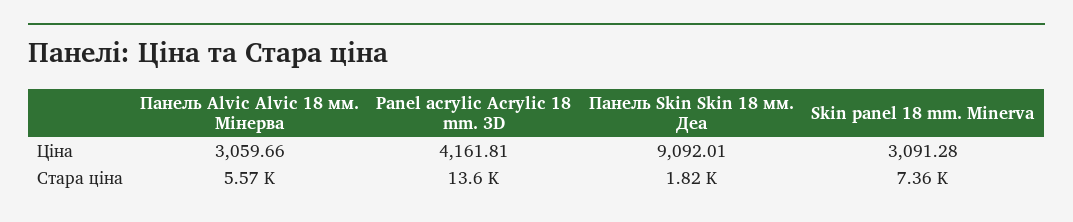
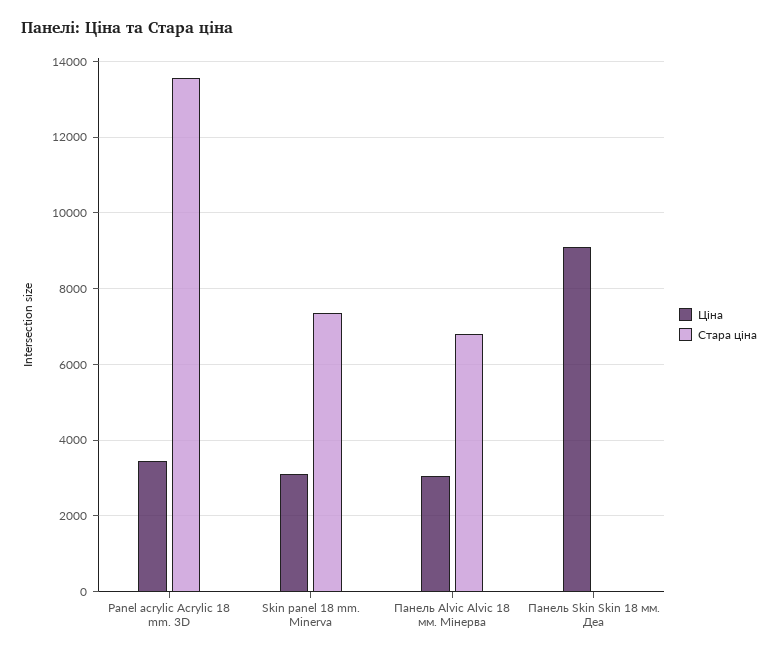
  {
    "Ціна": {
      "Панель Alvic Alvic 18 мм. Мінерва": 3059.66,
-     "Panel acrylic Acrylic 18 mm. 3D": 4161.81,
+     "Panel acrylic Acrylic 18 mm. 3D": 3400,
      "Панель Skin Skin 18 мм. Деа": 9092.01,
      "Skin panel 18 mm. Minerva": 3091.28
    },
    "Стара ціна": {
-     "Панель Alvic Alvic 18 мм. Мінерва": 5570,
+     "Панель Alvic Alvic 18 мм. Мінерва": 6800,
      "Panel acrylic Acrylic 18 mm. 3D": 13600,
-     "Панель Skin Skin 18 мм. Деа": 1820,
+     "Панель Skin Skin 18 мм. Деа": 0,
      "Skin panel 18 mm. Minerva": 7360
    }
  }

